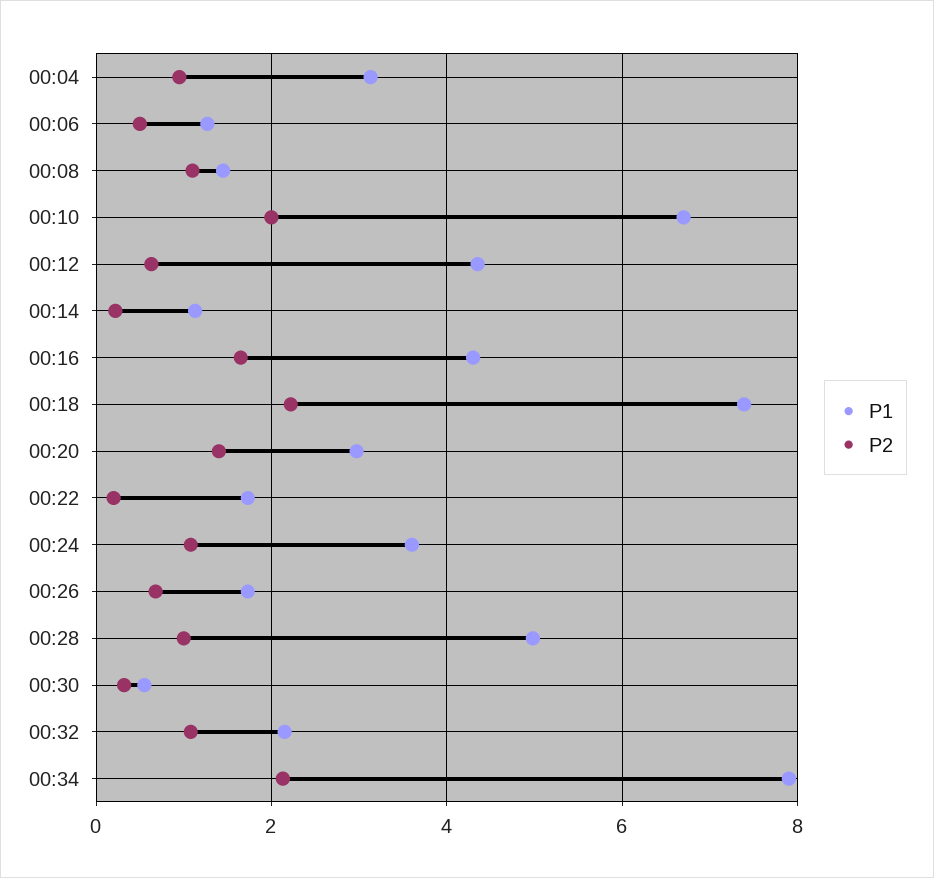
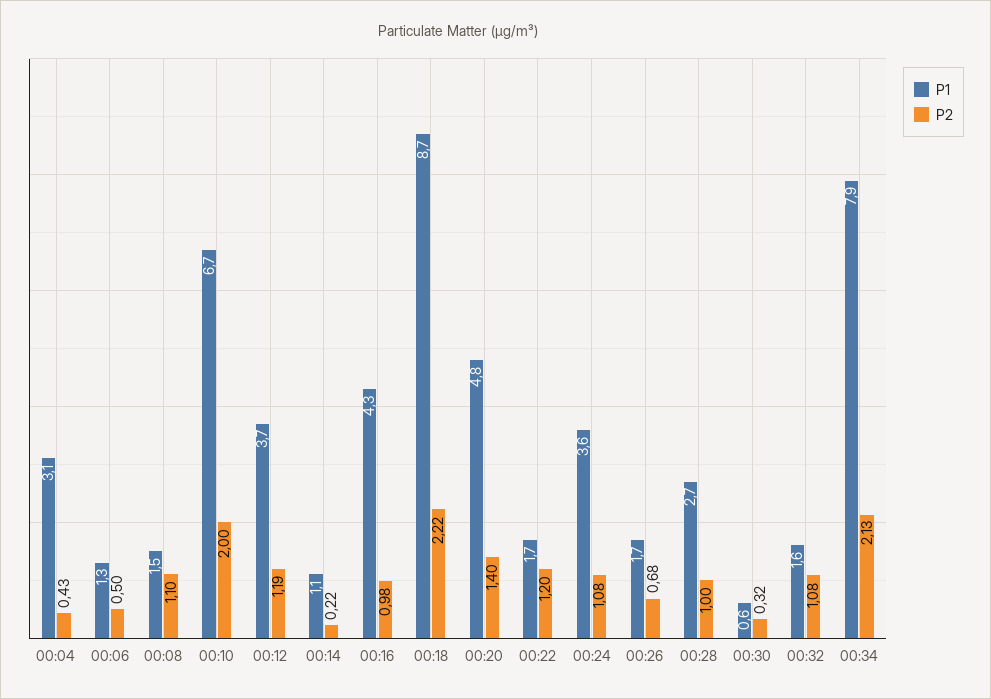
  {
    "P1": {
      "00:04": 3.1,
      "00:06": 1.3,
      "00:08": 1.5,
      "00:10": 6.7,
-     "00:12": 4.4,
+     "00:12": 3.7,
      "00:14": 1.1,
      "00:16": 4.3,
-     "00:18": 7.4,
+     "00:18": 8.7,
-     "00:20": 3,
+     "00:20": 4.8,
      "00:22": 1.7,
      "00:24": 3.6,
      "00:26": 1.7,
-     "00:28": 5,
+     "00:28": 2.7,
      "00:30": 0.6,
-     "00:32": 2.2,
+     "00:32": 1.6,
      "00:34": 7.9
    },
    "P2": {
-     "00:04": 1,
+     "00:04": 0.43,
      "00:06": 0.5,
      "00:08": 1.1,
      "00:10": 2,
-     "00:12": 0.6,
+     "00:12": 1.19,
      "00:14": 0.22,
-     "00:16": 1.6,
+     "00:16": 0.98,
      "00:18": 2.22,
      "00:20": 1.4,
-     "00:22": 0.2,
+     "00:22": 1.2,
      "00:24": 1.08,
      "00:26": 0.68,
      "00:28": 1,
      "00:30": 0.32,
      "00:32": 1.08,
      "00:34": 2.13
    }
  }

